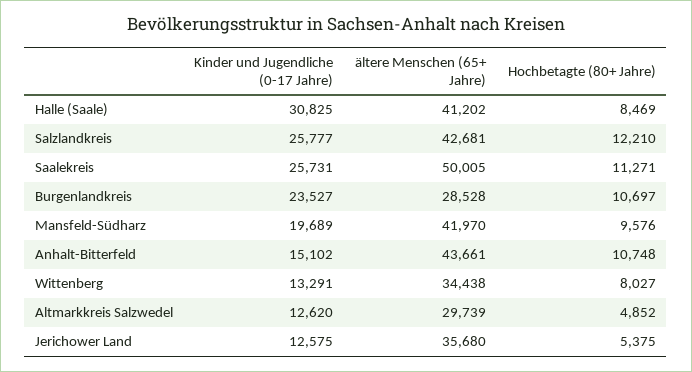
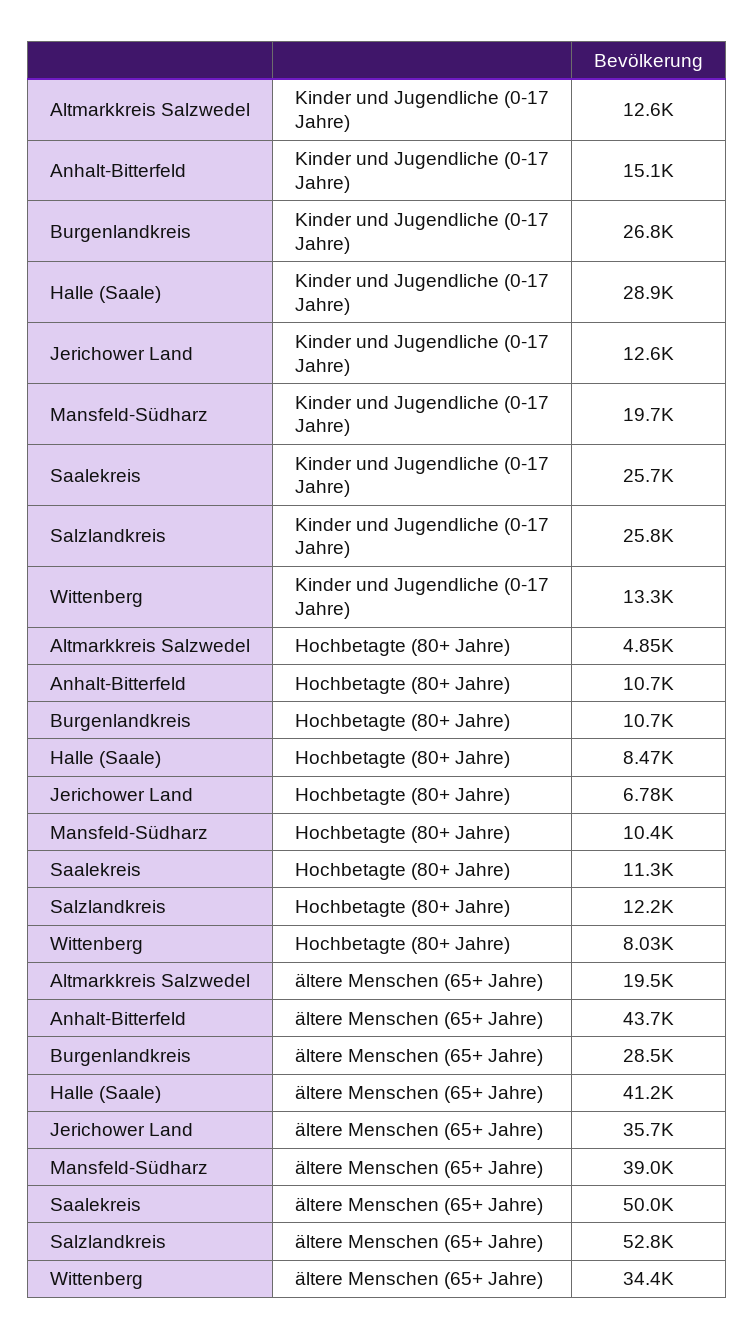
  {
    "Kinder und Jugendliche (0-17 Jahre)": {
-     "Halle (Saale)": 30825,
+     "Halle (Saale)": 28900,
      "Salzlandkreis": 25777,
      "Saalekreis": 25731,
-     "Burgenlandkreis": 23527,
+     "Burgenlandkreis": 26800,
      "Mansfeld-Südharz": 19689,
      "Anhalt-Bitterfeld": 15102,
      "Wittenberg": 13291,
      "Altmarkkreis Salzwedel": 12620,
      "Jerichower Land": 12575
    },
    "ältere Menschen (65+ Jahre)": {
      "Halle (Saale)": 41202,
-     "Salzlandkreis": 42681,
+     "Salzlandkreis": 52800,
      "Saalekreis": 50005,
      "Burgenlandkreis": 28528,
-     "Mansfeld-Südharz": 41970,
+     "Mansfeld-Südharz": 39000,
      "Anhalt-Bitterfeld": 43661,
      "Wittenberg": 34438,
-     "Altmarkkreis Salzwedel": 29739,
+     "Altmarkkreis Salzwedel": 19500,
      "Jerichower Land": 35680
    },
    "Hochbetagte (80+ Jahre)": {
      "Halle (Saale)": 8469,
      "Salzlandkreis": 12210,
      "Saalekreis": 11271,
      "Burgenlandkreis": 10697,
-     "Mansfeld-Südharz": 9576,
+     "Mansfeld-Südharz": 10400,
      "Anhalt-Bitterfeld": 10748,
      "Wittenberg": 8027,
      "Altmarkkreis Salzwedel": 4852,
-     "Jerichower Land": 5375
+     "Jerichower Land": 6780
    }
  }

